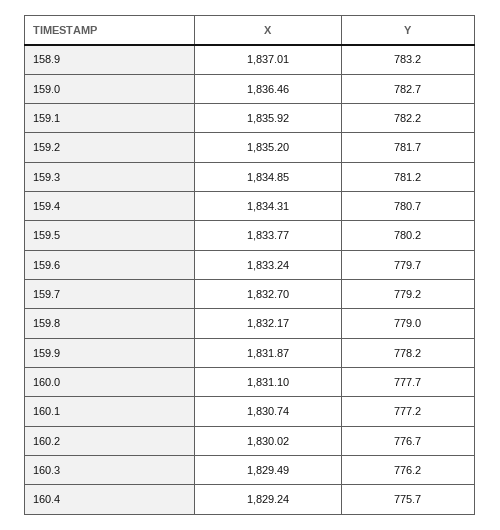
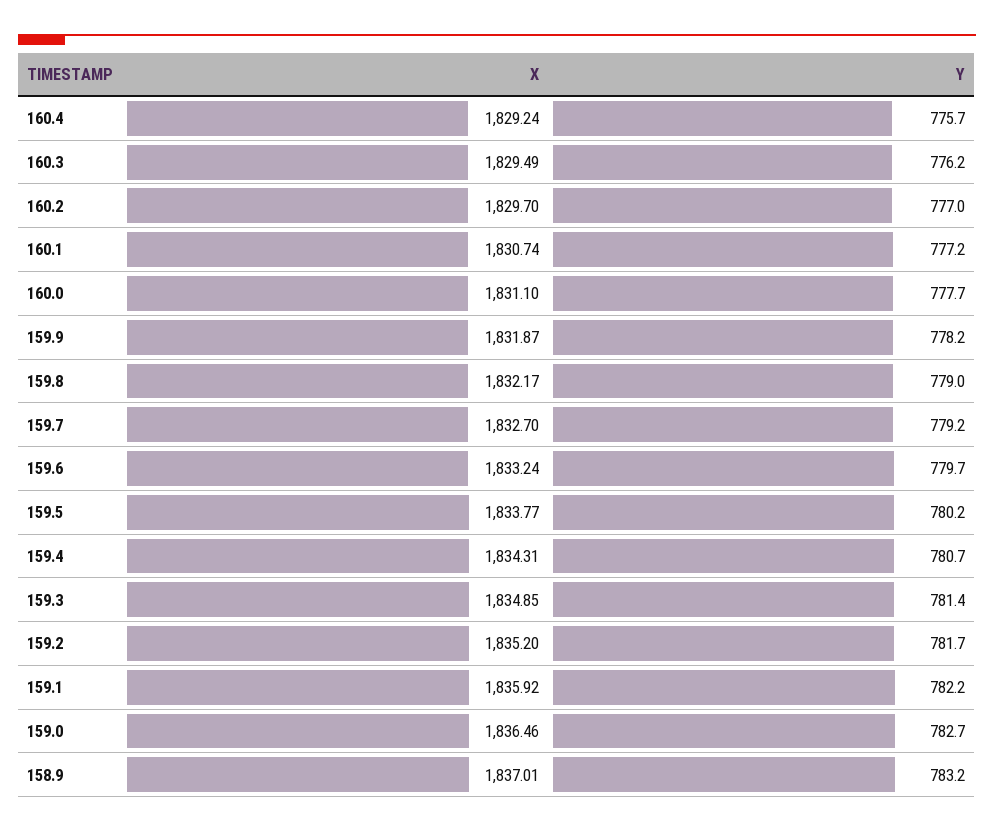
  {
    "X": {
      "158.9": 1837.01,
      "159.0": 1836.46,
      "159.1": 1835.92,
      "159.2": 1835.2,
      "159.3": 1834.85,
      "159.4": 1834.31,
      "159.5": 1833.77,
      "159.6": 1833.24,
      "159.7": 1832.7,
      "159.8": 1832.17,
      "159.9": 1831.87,
      "160.0": 1831.1,
      "160.1": 1830.74,
-     "160.2": 1830.02,
+     "160.2": 1829.7,
      "160.3": 1829.49,
      "160.4": 1829.24
    },
    "Y": {
      "158.9": 783.2,
      "159.0": 782.7,
      "159.1": 782.2,
      "159.2": 781.7,
-     "159.3": 781.2,
+     "159.3": 781.4,
      "159.4": 780.7,
      "159.5": 780.2,
      "159.6": 779.7,
      "159.7": 779.2,
      "159.8": 779,
      "159.9": 778.2,
      "160.0": 777.7,
      "160.1": 777.2,
-     "160.2": 776.7,
+     "160.2": 777,
      "160.3": 776.2,
      "160.4": 775.7
    }
  }

